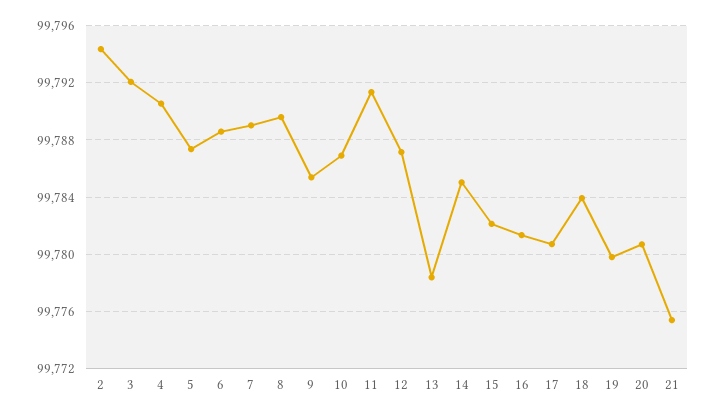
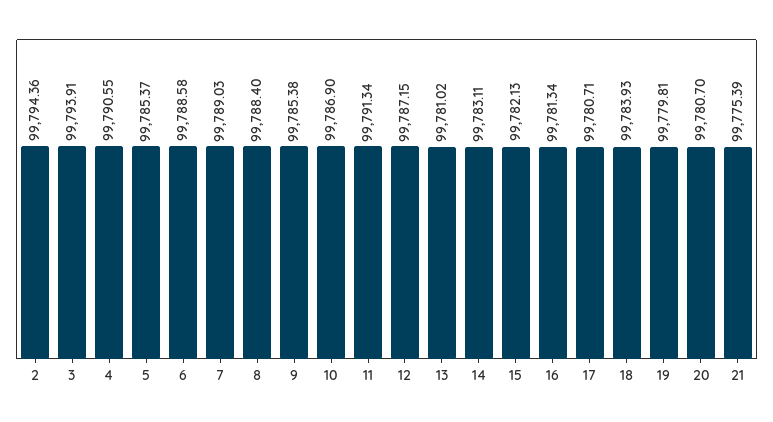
  {
    "2": 99794.36,
-   "3": 99792,
+   "3": 99793.91,
    "4": 99790.55,
-   "5": 99787.5,
+   "5": 99785.37,
    "6": 99788.58,
    "7": 99789.03,
-   "8": 99789.5,
+   "8": 99788.4,
    "9": 99785.38,
    "10": 99786.9,
    "11": 99791.34,
    "12": 99787.15,
-   "13": 99778.5,
+   "13": 99781.02,
-   "14": 99785,
+   "14": 99783.11,
    "15": 99782.13,
    "16": 99781.34,
    "17": 99780.71,
    "18": 99783.93,
    "19": 99779.81,
    "20": 99780.7,
    "21": 99775.39
  }

